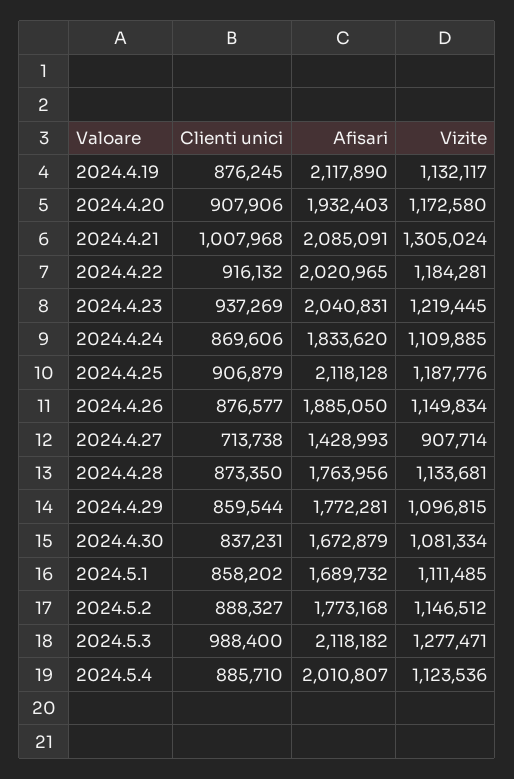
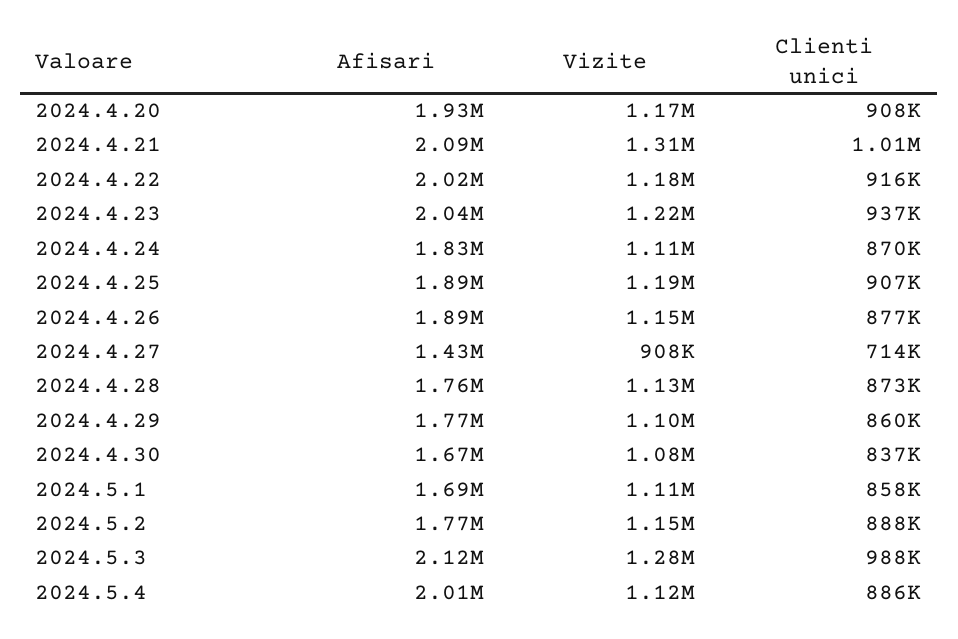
  {
    "Clienti unici": {
-     "2024.4.19": 876245,
      "2024.4.20": 907906,
      "2024.4.21": 1007968,
      "2024.4.22": 916132,
      "2024.4.23": 937269,
      "2024.4.24": 869606,
      "2024.4.25": 906879,
      "2024.4.26": 876577,
      "2024.4.27": 713738,
      "2024.4.28": 873350,
      "2024.4.29": 859544,
      "2024.4.30": 837231,
      "2024.5.1": 858202,
      "2024.5.2": 888327,
      "2024.5.3": 988400,
      "2024.5.4": 885710
    },
    "Afisari": {
-     "2024.4.19": 2117890,
      "2024.4.20": 1932403,
      "2024.4.21": 2085091,
      "2024.4.22": 2020965,
      "2024.4.23": 2040831,
      "2024.4.24": 1833620,
-     "2024.4.25": 2118128,
+     "2024.4.25": 1890000,
      "2024.4.26": 1885050,
      "2024.4.27": 1428993,
      "2024.4.28": 1763956,
      "2024.4.29": 1772281,
      "2024.4.30": 1672879,
      "2024.5.1": 1689732,
      "2024.5.2": 1773168,
      "2024.5.3": 2118182,
      "2024.5.4": 2010807
    },
    "Vizite": {
-     "2024.4.19": 1132117,
      "2024.4.20": 1172580,
      "2024.4.21": 1305024,
      "2024.4.22": 1184281,
      "2024.4.23": 1219445,
      "2024.4.24": 1109885,
      "2024.4.25": 1187776,
      "2024.4.26": 1149834,
      "2024.4.27": 907714,
      "2024.4.28": 1133681,
      "2024.4.29": 1096815,
      "2024.4.30": 1081334,
      "2024.5.1": 1111485,
      "2024.5.2": 1146512,
      "2024.5.3": 1277471,
      "2024.5.4": 1123536
    }
  }

